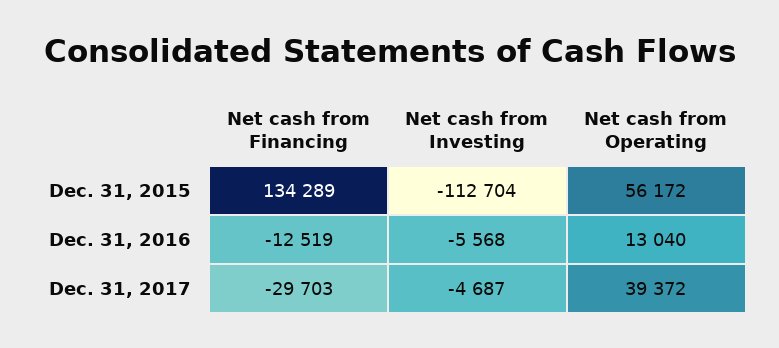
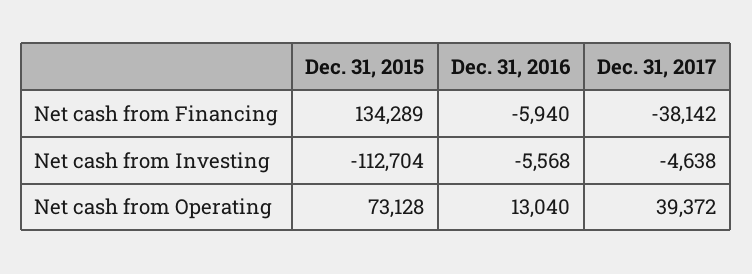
  {
    "Net cash from Financing": {
      "Dec. 31, 2015": 134289,
-     "Dec. 31, 2016": -12519,
+     "Dec. 31, 2016": -5940,
-     "Dec. 31, 2017": -29703
+     "Dec. 31, 2017": -38142
    },
    "Net cash from Investing": {
      "Dec. 31, 2015": -112704,
      "Dec. 31, 2016": -5568,
-     "Dec. 31, 2017": -4687
+     "Dec. 31, 2017": -4638
    },
    "Net cash from Operating": {
-     "Dec. 31, 2015": 56172,
+     "Dec. 31, 2015": 73128,
      "Dec. 31, 2016": 13040,
      "Dec. 31, 2017": 39372
    }
  }

